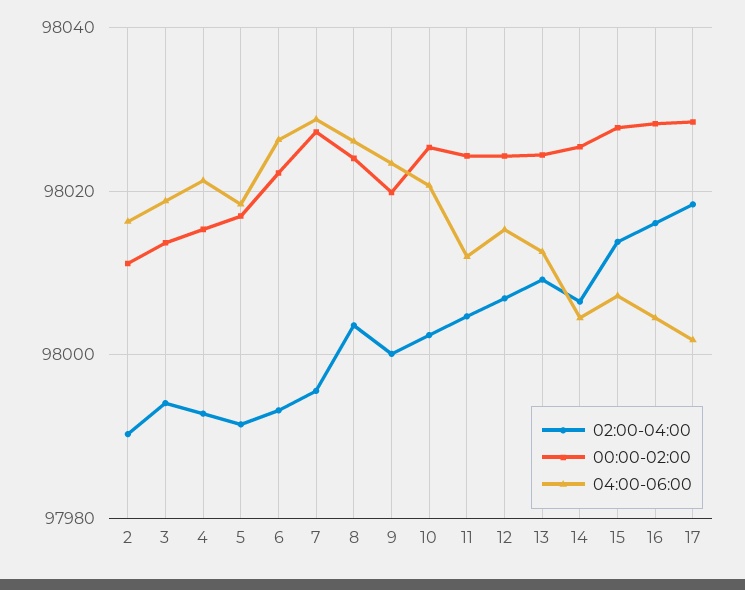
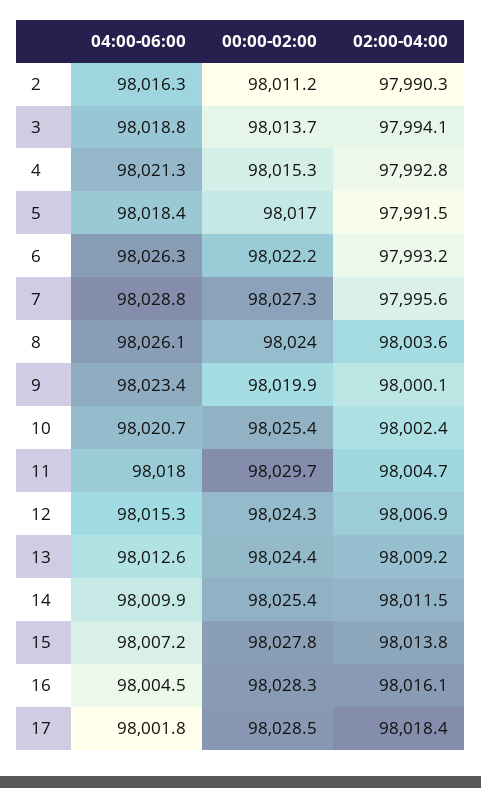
  {
    "02:00-04:00": {
      "2": 97990.3,
      "3": 97994.1,
      "4": 97992.8,
      "5": 97991.5,
      "6": 97993.2,
      "7": 97995.6,
      "8": 98003.6,
      "9": 98000.1,
      "10": 98002.4,
      "11": 98004.7,
      "12": 98006.9,
      "13": 98009.2,
-     "14": 98006,
+     "14": 98011.5,
      "15": 98013.8,
      "16": 98016.1,
      "17": 98018.4
    },
    "00:00-02:00": {
      "2": 98011.2,
      "3": 98013.7,
      "4": 98015.3,
      "5": 98017,
      "6": 98022.2,
      "7": 98027.3,
      "8": 98024,
      "9": 98019.9,
      "10": 98025.4,
-     "11": 98024,
+     "11": 98029.7,
      "12": 98024.3,
      "13": 98024.4,
      "14": 98025.4,
      "15": 98027.8,
      "16": 98028.3,
      "17": 98028.5
    },
    "04:00-06:00": {
      "2": 98016.3,
      "3": 98018.8,
      "4": 98021.3,
      "5": 98018.4,
      "6": 98026.3,
      "7": 98028.8,
      "8": 98026.1,
      "9": 98023.4,
      "10": 98020.7,
-     "11": 98012,
+     "11": 98018,
      "12": 98015.3,
      "13": 98012.6,
-     "14": 98004,
+     "14": 98009.9,
      "15": 98007.2,
      "16": 98004.5,
      "17": 98001.8
    }
  }

